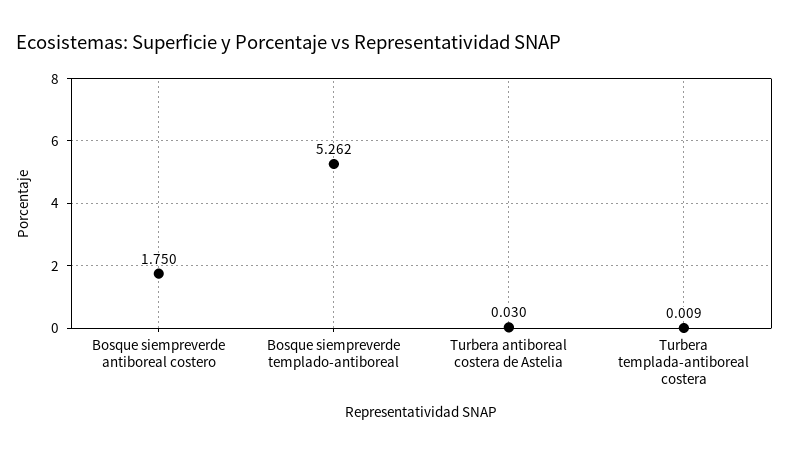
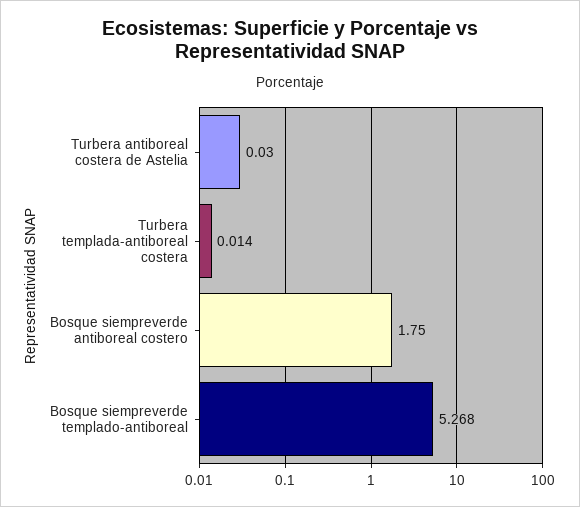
  {
    "Bosque siempreverde antiboreal costero": 1.75,
-   "Bosque siempreverde templado-antiboreal": 5.262,
+   "Bosque siempreverde templado-antiboreal": 5.268,
    "Turbera antiboreal costera de Astelia": 0.03,
-   "Turbera templada-antiboreal costera": 0.009
+   "Turbera templada-antiboreal costera": 0.014
  }

